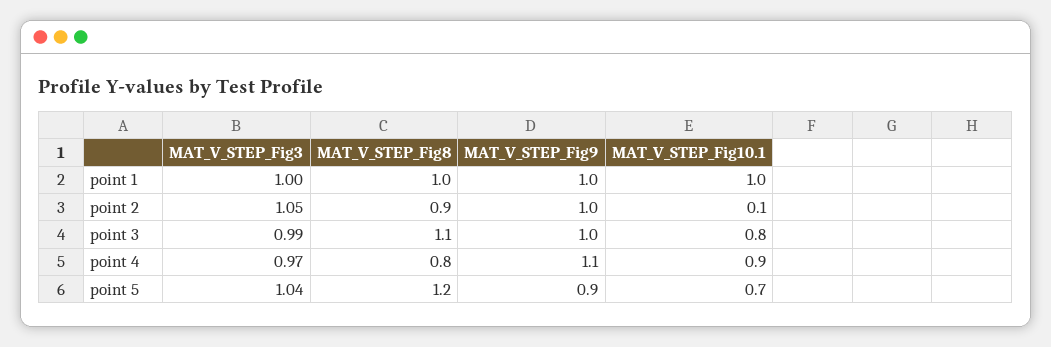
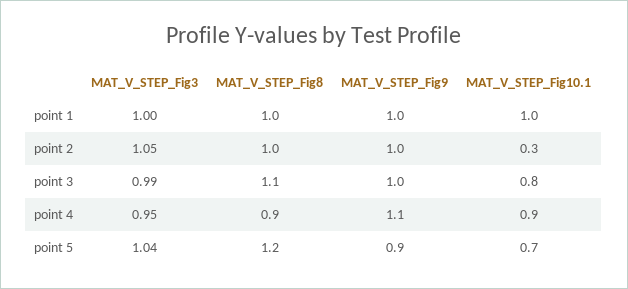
  {
    "MAT_V_STEP_Fig3": {
      "point 1": 1,
      "point 2": 1.05,
      "point 3": 0.99,
-     "point 4": 0.97,
+     "point 4": 0.95,
      "point 5": 1.04
    },
    "MAT_V_STEP_Fig8": {
      "point 1": 1,
-     "point 2": 0.9,
+     "point 2": 1,
      "point 3": 1.1,
-     "point 4": 0.8,
+     "point 4": 0.9,
      "point 5": 1.2
    },
    "MAT_V_STEP_Fig9": {
      "point 1": 1,
      "point 2": 1,
      "point 3": 1,
      "point 4": 1.1,
      "point 5": 0.9
    },
    "MAT_V_STEP_Fig10.1": {
      "point 1": 1,
-     "point 2": 0.1,
+     "point 2": 0.3,
      "point 3": 0.8,
      "point 4": 0.9,
      "point 5": 0.7
    }
  }

